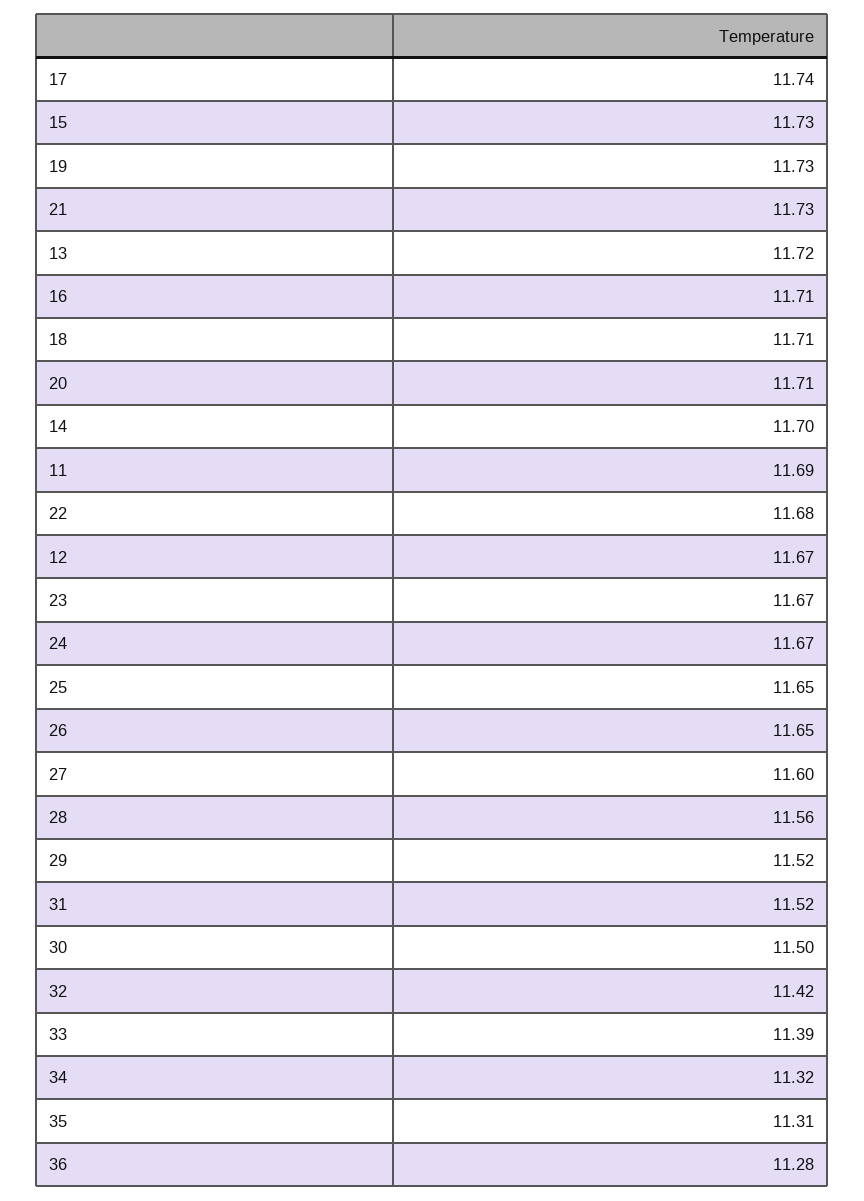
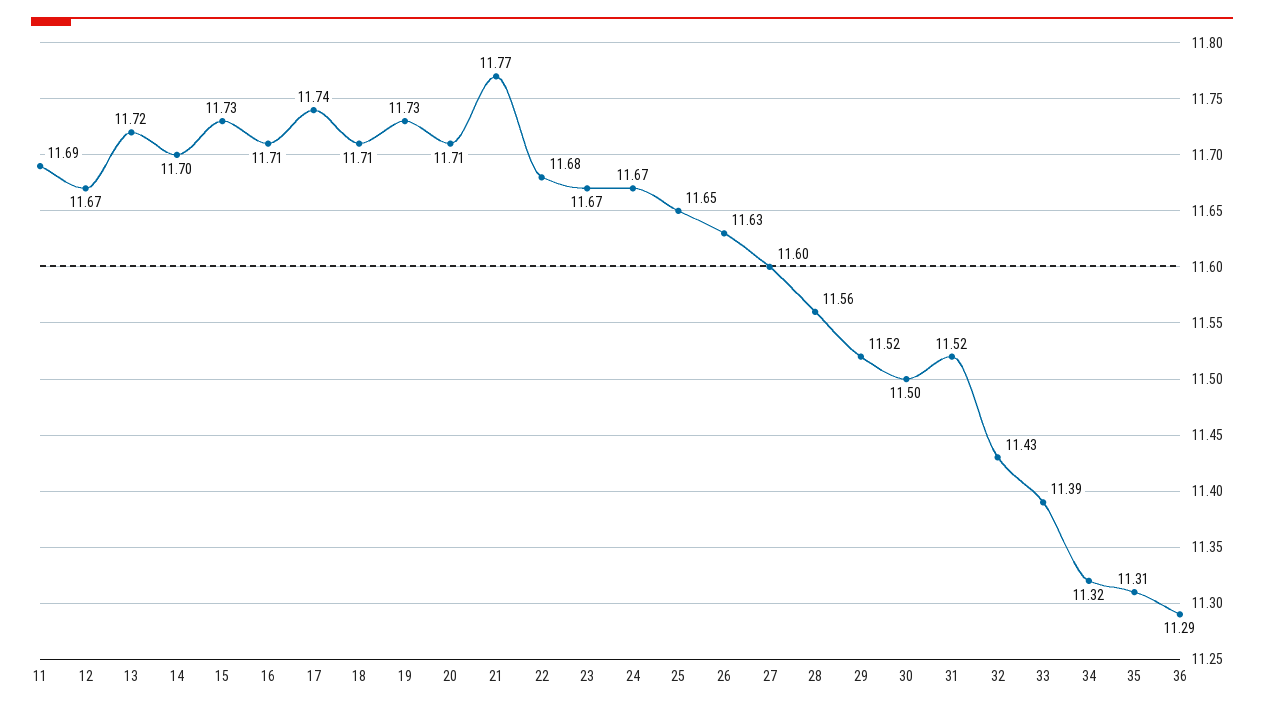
  {
    "17": 11.74,
    "15": 11.73,
    "19": 11.73,
-   "21": 11.73,
+   "21": 11.77,
    "13": 11.72,
    "16": 11.71,
    "18": 11.71,
    "20": 11.71,
    "14": 11.7,
    "11": 11.69,
    "22": 11.68,
    "12": 11.67,
    "23": 11.67,
    "24": 11.67,
    "25": 11.65,
-   "26": 11.65,
+   "26": 11.63,
    "27": 11.6,
    "28": 11.56,
    "29": 11.52,
    "31": 11.52,
    "30": 11.5,
-   "32": 11.42,
+   "32": 11.43,
    "33": 11.39,
    "34": 11.32,
    "35": 11.31,
-   "36": 11.28
+   "36": 11.29
  }

